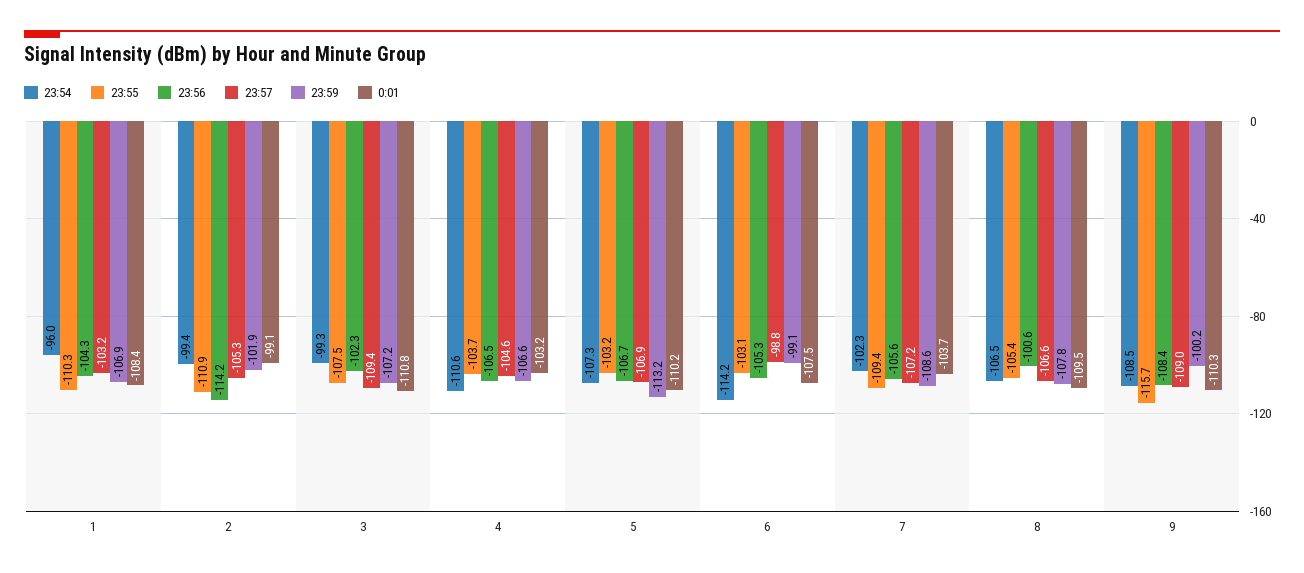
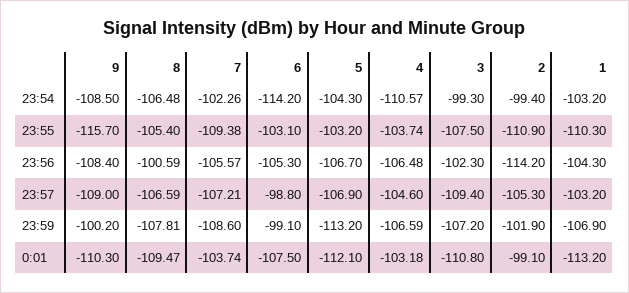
  {
    "23:54": {
-     "1": -96,
+     "1": -103.2,
      "2": -99.4,
      "3": -99.3,
      "4": -110.57,
-     "5": -107.3,
+     "5": -104.3,
      "6": -114.2,
      "7": -102.26,
      "8": -106.48,
      "9": -108.5
    },
    "23:55": {
      "1": -110.3,
      "2": -110.9,
      "3": -107.5,
      "4": -103.74,
      "5": -103.2,
      "6": -103.1,
      "7": -109.38,
      "8": -105.4,
      "9": -115.7
    },
    "23:56": {
      "1": -104.3,
      "2": -114.2,
      "3": -102.3,
      "4": -106.48,
      "5": -106.7,
      "6": -105.3,
      "7": -105.57,
      "8": -100.59,
      "9": -108.4
    },
    "23:57": {
      "1": -103.2,
      "2": -105.3,
      "3": -109.4,
      "4": -104.6,
      "5": -106.9,
      "6": -98.8,
      "7": -107.21,
      "8": -106.59,
      "9": -109
    },
    "23:59": {
      "1": -106.9,
      "2": -101.9,
      "3": -107.2,
      "4": -106.59,
      "5": -113.2,
      "6": -99.1,
      "7": -108.6,
      "8": -107.81,
      "9": -100.2
    },
    "0:01": {
-     "1": -108.4,
+     "1": -113.2,
      "2": -99.1,
      "3": -110.8,
      "4": -103.18,
-     "5": -110.2,
+     "5": -112.1,
      "6": -107.5,
      "7": -103.74,
      "8": -109.47,
      "9": -110.3
    }
  }

